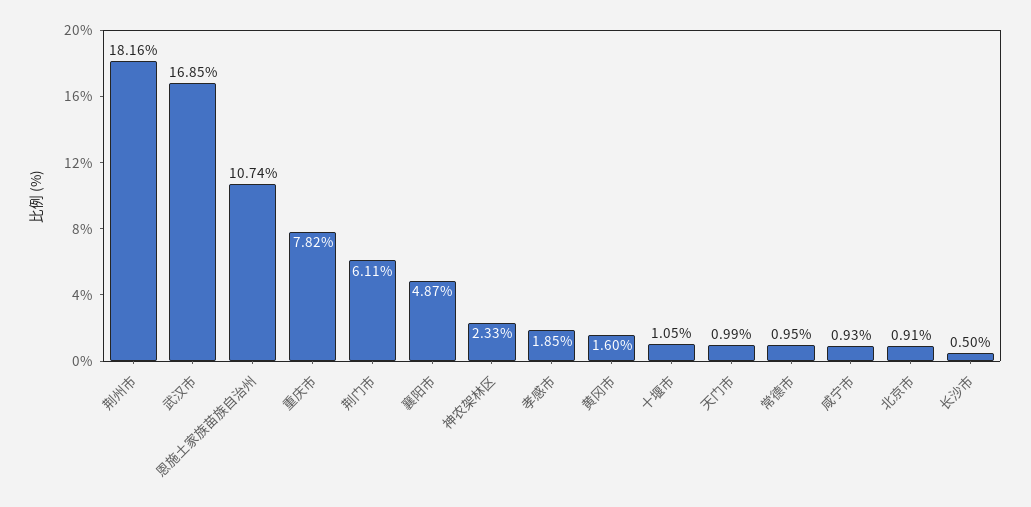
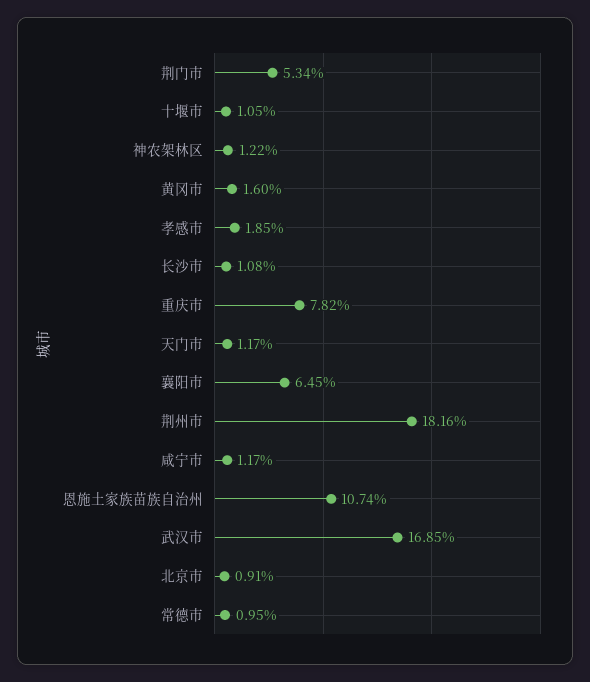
  {
    "荆州市": 18.16,
    "武汉市": 16.85,
    "恩施土家族苗族自治州": 10.74,
    "重庆市": 7.82,
-   "荆门市": 6.11,
+   "荆门市": 5.34,
-   "襄阳市": 4.87,
+   "襄阳市": 6.45,
-   "神农架林区": 2.33,
+   "神农架林区": 1.22,
    "孝感市": 1.85,
    "黄冈市": 1.6,
    "十堰市": 1.05,
-   "天门市": 0.99,
+   "天门市": 1.17,
    "常德市": 0.95,
-   "咸宁市": 0.93,
+   "咸宁市": 1.17,
    "北京市": 0.91,
-   "长沙市": 0.5
+   "长沙市": 1.08
  }

